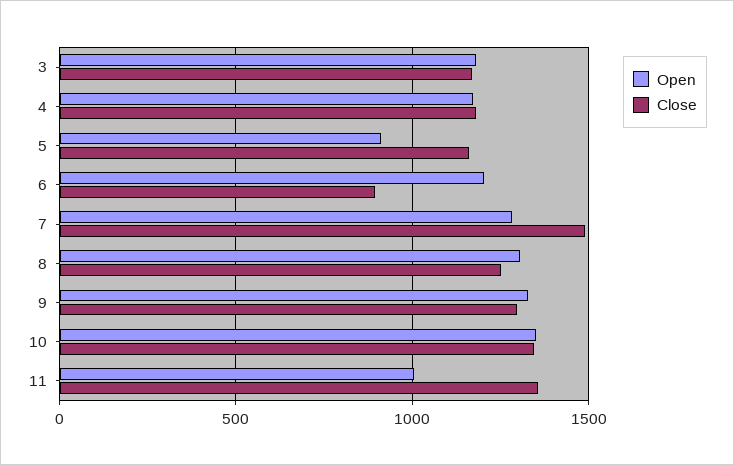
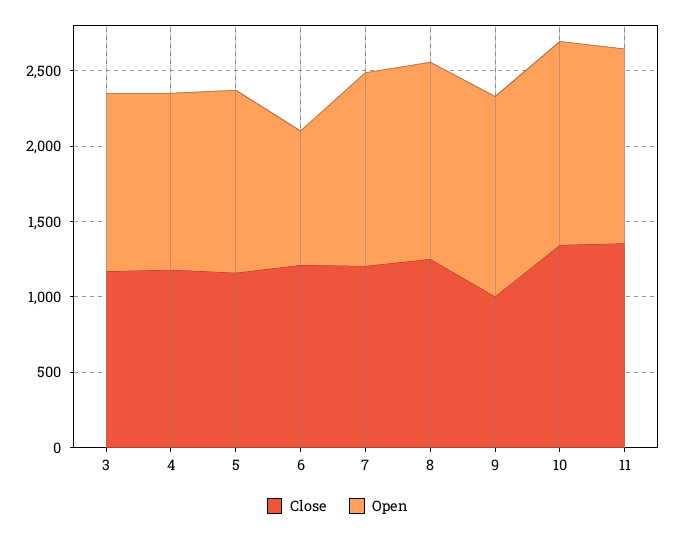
  {
    "Open": {
      "3": 1200,
      "4": 1150,
-     "5": 900,
+     "5": 1200,
-     "6": 1200,
+     "6": 900,
      "7": 1300,
      "8": 1300,
      "9": 1350,
      "10": 1350,
-     "11": 1000
+     "11": 1300
    },
    "Close": {
      "3": 1150,
      "4": 1200,
      "5": 1150,
-     "6": 900,
+     "6": 1200,
-     "7": 1500,
+     "7": 1200,
      "8": 1250,
-     "9": 1300,
+     "9": 1000,
      "10": 1350,
      "11": 1350
    }
  }

